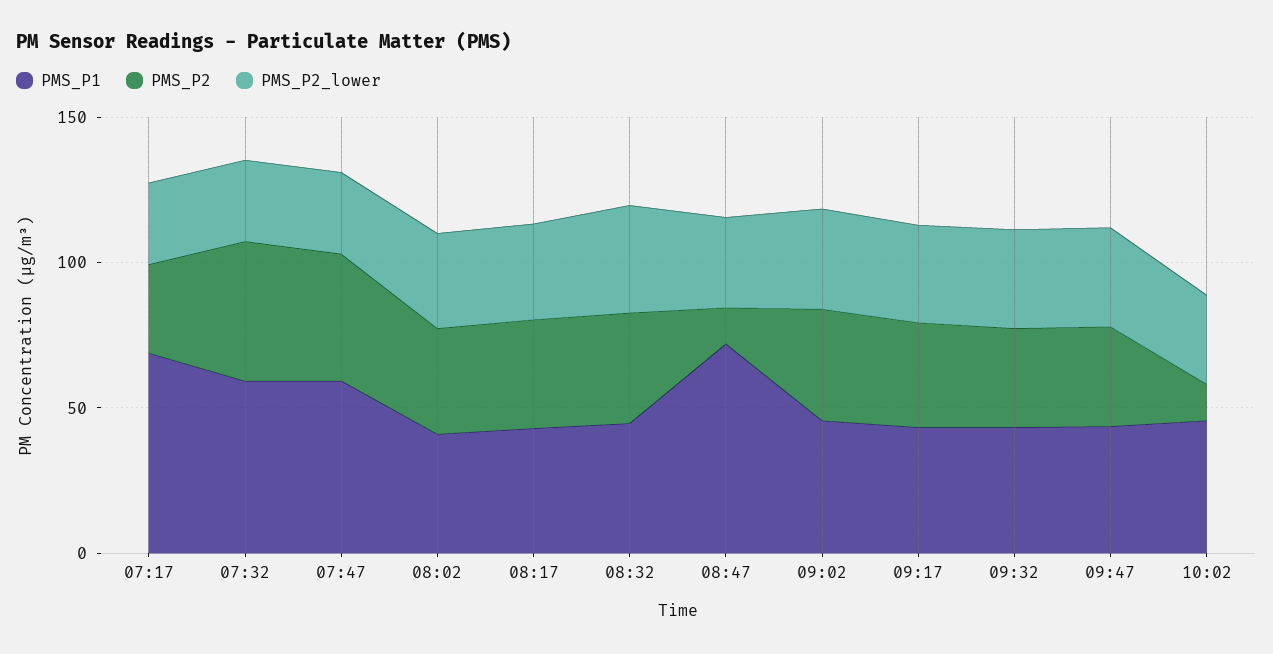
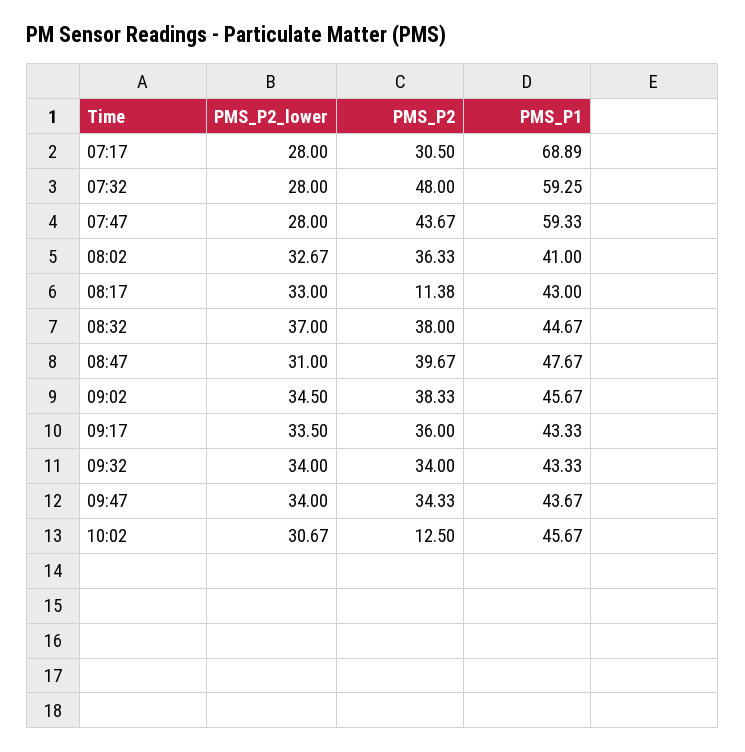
  {
    "PMS_P1": {
      "07:17": 68.89,
      "07:32": 59.25,
      "07:47": 59.33,
      "08:02": 41,
      "08:17": 43,
      "08:32": 44.67,
-     "08:47": 70,
+     "08:47": 47.67,
      "09:02": 45.67,
      "09:17": 43.33,
      "09:32": 43.33,
      "09:47": 43.67,
      "10:02": 45.67
    },
    "PMS_P2": {
      "07:17": 30.5,
      "07:32": 48,
      "07:47": 43.67,
      "08:02": 36.33,
-     "08:17": 40,
+     "08:17": 11.38,
      "08:32": 38,
-     "08:47": 10,
+     "08:47": 39.67,
      "09:02": 38.33,
      "09:17": 36,
      "09:32": 34,
      "09:47": 34.33,
      "10:02": 12.5
    },
    "PMS_P2_lower": {
      "07:17": 28,
      "07:32": 28,
      "07:47": 28,
      "08:02": 32.67,
      "08:17": 33,
      "08:32": 37,
      "08:47": 31,
      "09:02": 34.5,
      "09:17": 33.5,
      "09:32": 34,
      "09:47": 34,
      "10:02": 30.67
    }
  }

